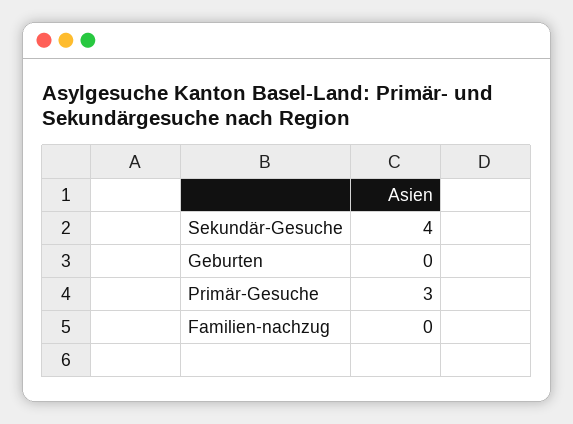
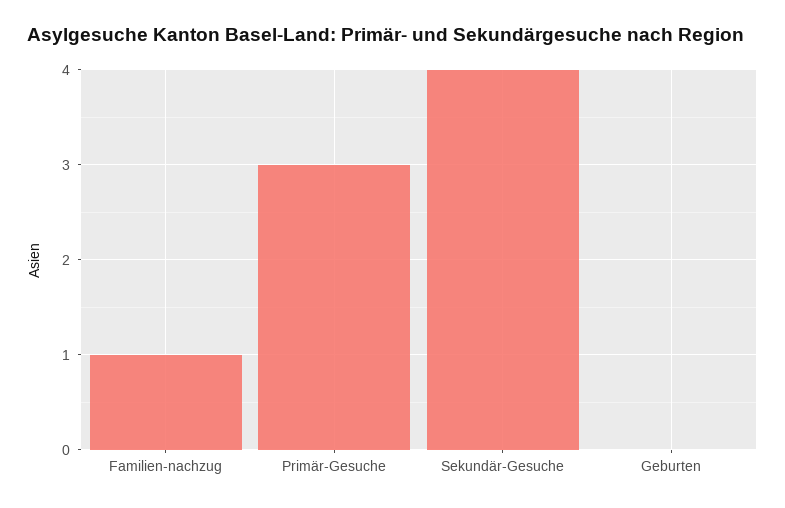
  {
    "Sekundär-Gesuche": 4,
    "Geburten": 0,
    "Primär-Gesuche": 3,
-   "Familien-nachzug": 0
+   "Familien-nachzug": 1
  }

